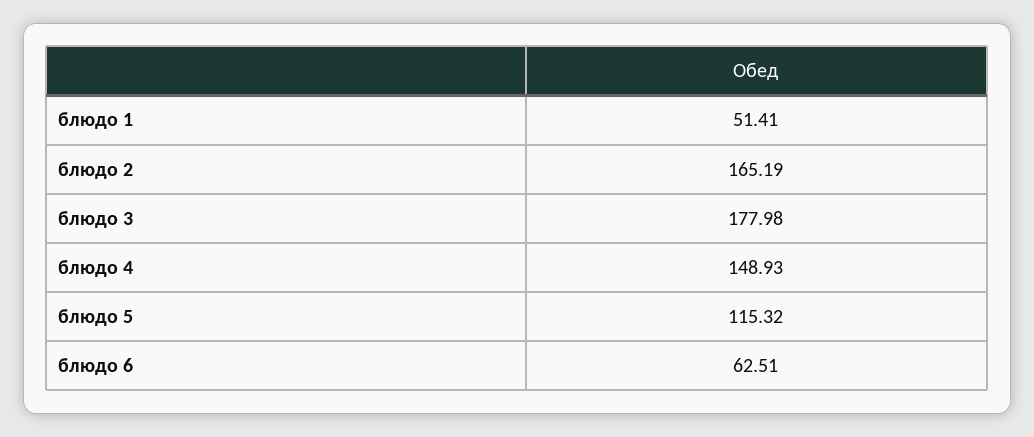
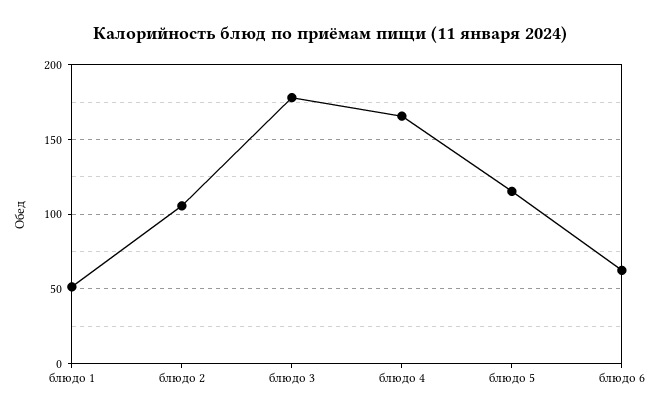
  {
    "блюдо 1": 51.41,
-   "блюдо 2": 165.19,
+   "блюдо 2": 105,
    "блюдо 3": 177.98,
-   "блюдо 4": 148.93,
+   "блюдо 4": 165,
    "блюдо 5": 115.32,
    "блюдо 6": 62.51
  }

